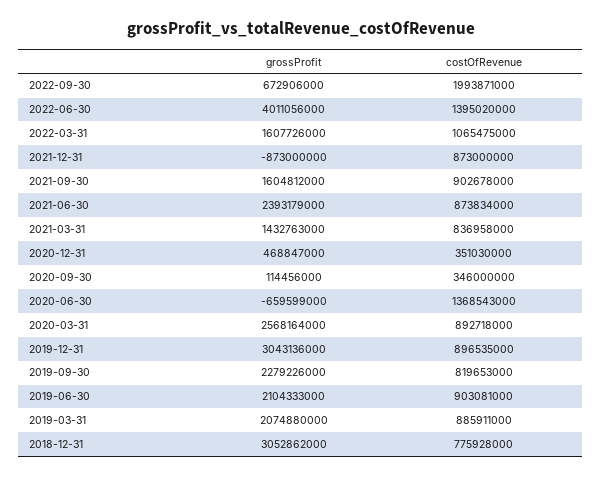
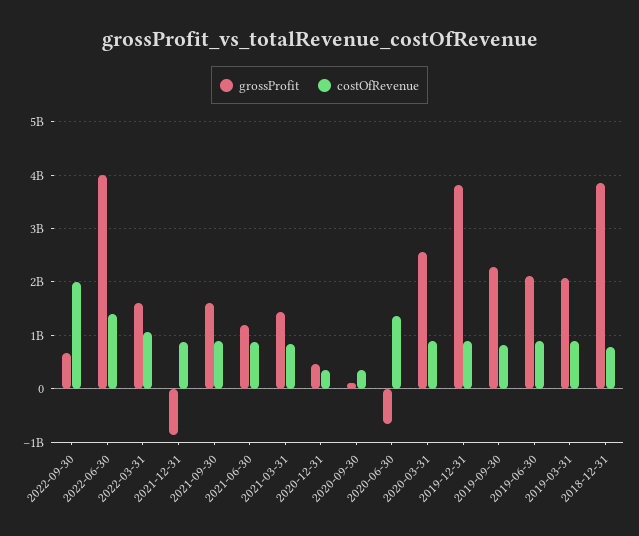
  {
    "grossProfit": {
      "2022-09-30": 672906000,
      "2022-06-30": 4011056000,
      "2022-03-31": 1607726000,
      "2021-12-31": -873000000,
      "2021-09-30": 1604812000,
-     "2021-06-30": 2393179000,
+     "2021-06-30": 1200000000,
      "2021-03-31": 1432763000,
      "2020-12-31": 468847000,
      "2020-09-30": 114456000,
      "2020-06-30": -659599000,
      "2020-03-31": 2568164000,
-     "2019-12-31": 3043136000,
+     "2019-12-31": 3800000000,
      "2019-09-30": 2279226000,
      "2019-06-30": 2104333000,
      "2019-03-31": 2074880000,
-     "2018-12-31": 3052862000
+     "2018-12-31": 3800000000
    },
    "costOfRevenue": {
      "2022-09-30": 1993871000,
      "2022-06-30": 1395020000,
      "2022-03-31": 1065475000,
      "2021-12-31": 873000000,
      "2021-09-30": 902678000,
      "2021-06-30": 873834000,
      "2021-03-31": 836958000,
      "2020-12-31": 351030000,
      "2020-09-30": 346000000,
      "2020-06-30": 1368543000,
      "2020-03-31": 892718000,
      "2019-12-31": 896535000,
      "2019-09-30": 819653000,
      "2019-06-30": 903081000,
      "2019-03-31": 885911000,
      "2018-12-31": 775928000
    }
  }

